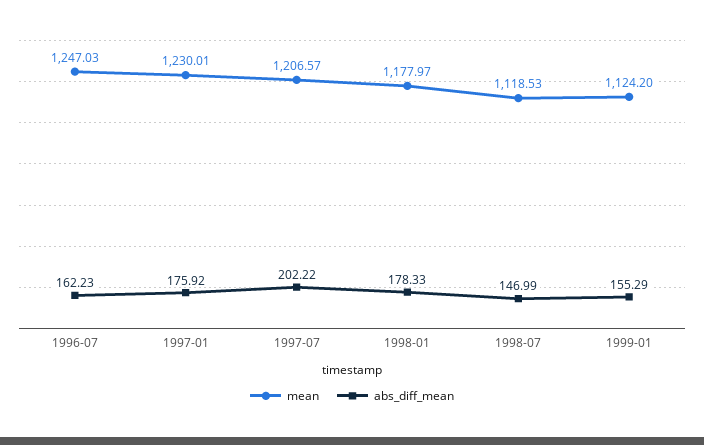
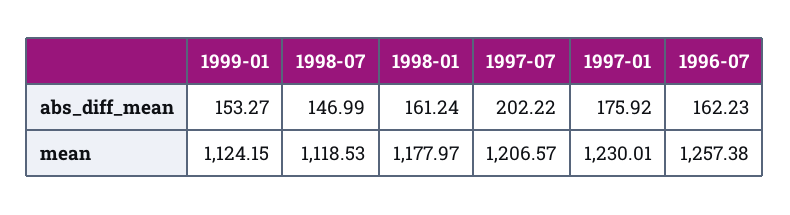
  {
    "mean": {
-     "1996-07": 1247.03,
+     "1996-07": 1257.38,
      "1997-01": 1230.01,
      "1997-07": 1206.57,
      "1998-01": 1177.97,
      "1998-07": 1118.53,
-     "1999-01": 1124.2
+     "1999-01": 1124.15
    },
    "abs_diff_mean": {
      "1996-07": 162.23,
      "1997-01": 175.92,
      "1997-07": 202.22,
-     "1998-01": 178.33,
+     "1998-01": 161.24,
      "1998-07": 146.99,
-     "1999-01": 155.29
+     "1999-01": 153.27
    }
  }

